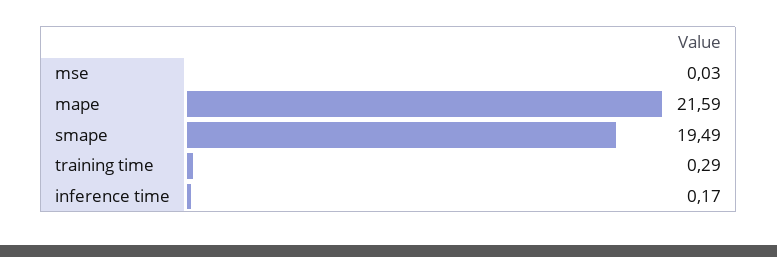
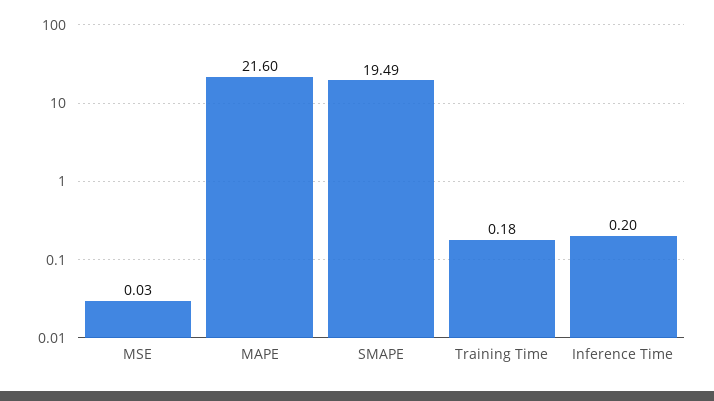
  {
    "mse": 0.03,
-   "mape": 21.59,
+   "mape": 21.6,
    "smape": 19.49,
-   "training time": 0.29,
+   "training time": 0.18,
-   "inference time": 0.17
+   "inference time": 0.2
  }

